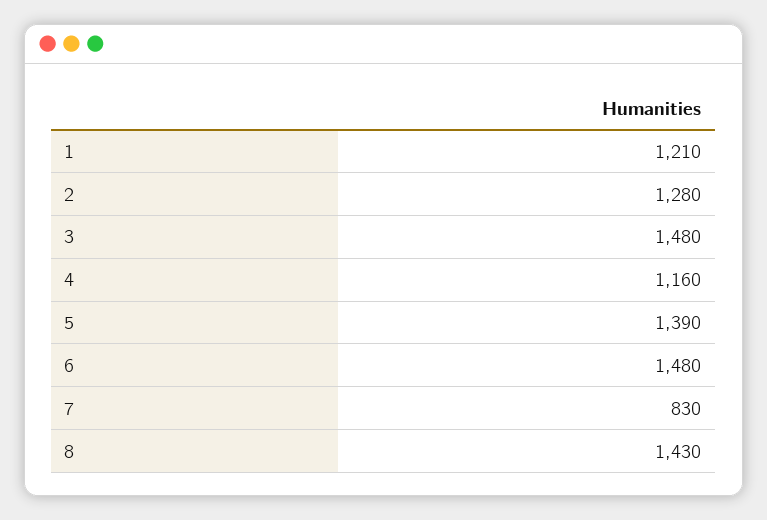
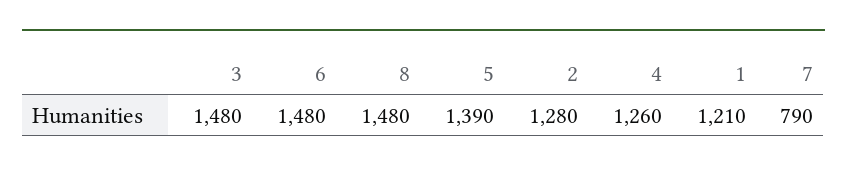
  {
    "1": 1210,
    "2": 1280,
    "3": 1480,
-   "4": 1160,
+   "4": 1260,
    "5": 1390,
    "6": 1480,
-   "7": 830,
+   "7": 790,
-   "8": 1430
+   "8": 1480
  }

